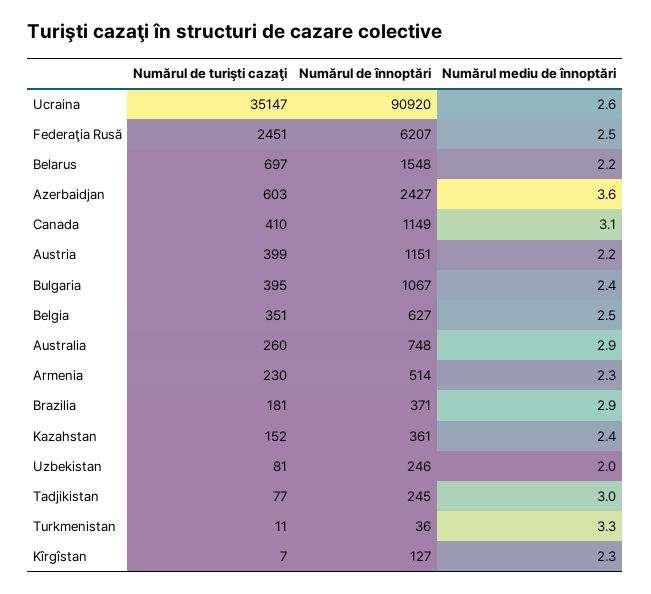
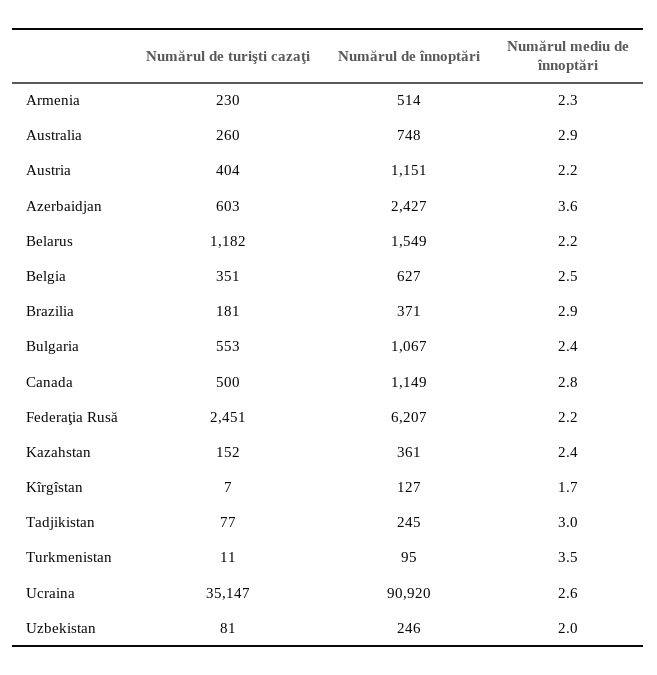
  {
    "Numărul de turişti cazaţi": {
      "Ucraina": 35147,
      "Federaţia Rusă": 2451,
-     "Belarus": 697,
+     "Belarus": 1182,
      "Azerbaidjan": 603,
-     "Canada": 410,
+     "Canada": 500,
-     "Austria": 399,
+     "Austria": 404,
-     "Bulgaria": 395,
+     "Bulgaria": 553,
      "Belgia": 351,
      "Australia": 260,
      "Armenia": 230,
      "Brazilia": 181,
      "Kazahstan": 152,
      "Uzbekistan": 81,
      "Tadjikistan": 77,
      "Turkmenistan": 11,
      "Kîrgîstan": 7
    },
    "Numărul de înnoptări": {
      "Ucraina": 90920,
      "Federaţia Rusă": 6207,
-     "Belarus": 1548,
+     "Belarus": 1549,
      "Azerbaidjan": 2427,
      "Canada": 1149,
      "Austria": 1151,
      "Bulgaria": 1067,
      "Belgia": 627,
      "Australia": 748,
      "Armenia": 514,
      "Brazilia": 371,
      "Kazahstan": 361,
      "Uzbekistan": 246,
      "Tadjikistan": 245,
-     "Turkmenistan": 36,
+     "Turkmenistan": 95,
      "Kîrgîstan": 127
    },
    "Numărul mediu de înnoptări": {
      "Ucraina": 2.6,
-     "Federaţia Rusă": 2.5,
+     "Federaţia Rusă": 2.2,
      "Belarus": 2.2,
      "Azerbaidjan": 3.6,
-     "Canada": 3.1,
+     "Canada": 2.8,
      "Austria": 2.2,
      "Bulgaria": 2.4,
      "Belgia": 2.5,
      "Australia": 2.9,
      "Armenia": 2.3,
      "Brazilia": 2.9,
      "Kazahstan": 2.4,
      "Uzbekistan": 2,
      "Tadjikistan": 3,
-     "Turkmenistan": 3.3,
+     "Turkmenistan": 3.5,
-     "Kîrgîstan": 2.3
+     "Kîrgîstan": 1.7
    }
  }

